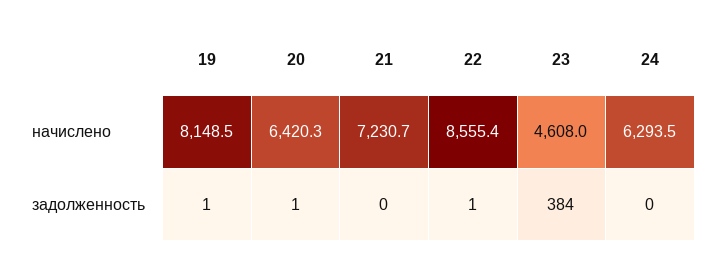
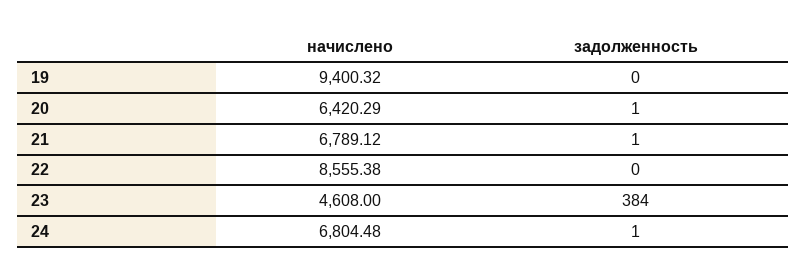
  {
    "19": {
-     "начислено": 8148.5,
+     "начислено": 9400.32,
-     "задолженность": 1
+     "задолженность": 0
    },
    "20": {
      "начислено": 6420.29,
      "задолженность": 1
    },
    "21": {
-     "начислено": 7230.7,
+     "начислено": 6789.12,
-     "задолженность": 0
+     "задолженность": 1
    },
    "22": {
      "начислено": 8555.38,
-     "задолженность": 1
+     "задолженность": 0
    },
    "23": {
      "начислено": 4608,
      "задолженность": 384
    },
    "24": {
-     "начислено": 6293.5,
+     "начислено": 6804.48,
-     "задолженность": 0
+     "задолженность": 1
    }
  }

